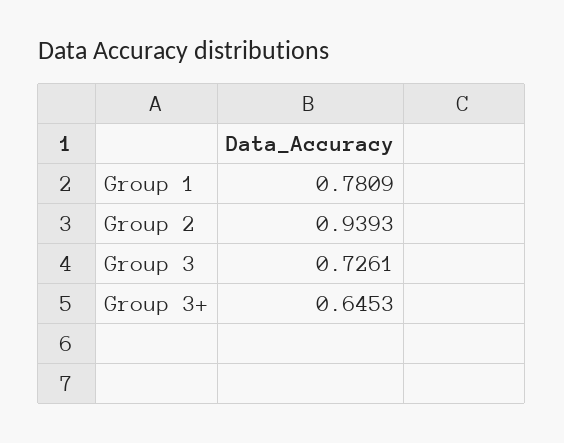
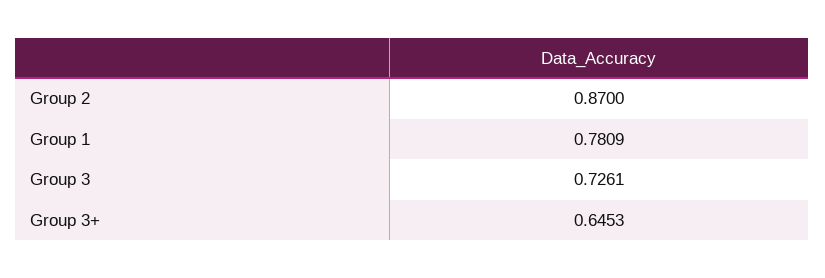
  {
    "Group 1": 0.7809,
-   "Group 2": 0.9393,
+   "Group 2": 0.87,
    "Group 3": 0.7261,
    "Group 3+": 0.6453
  }

